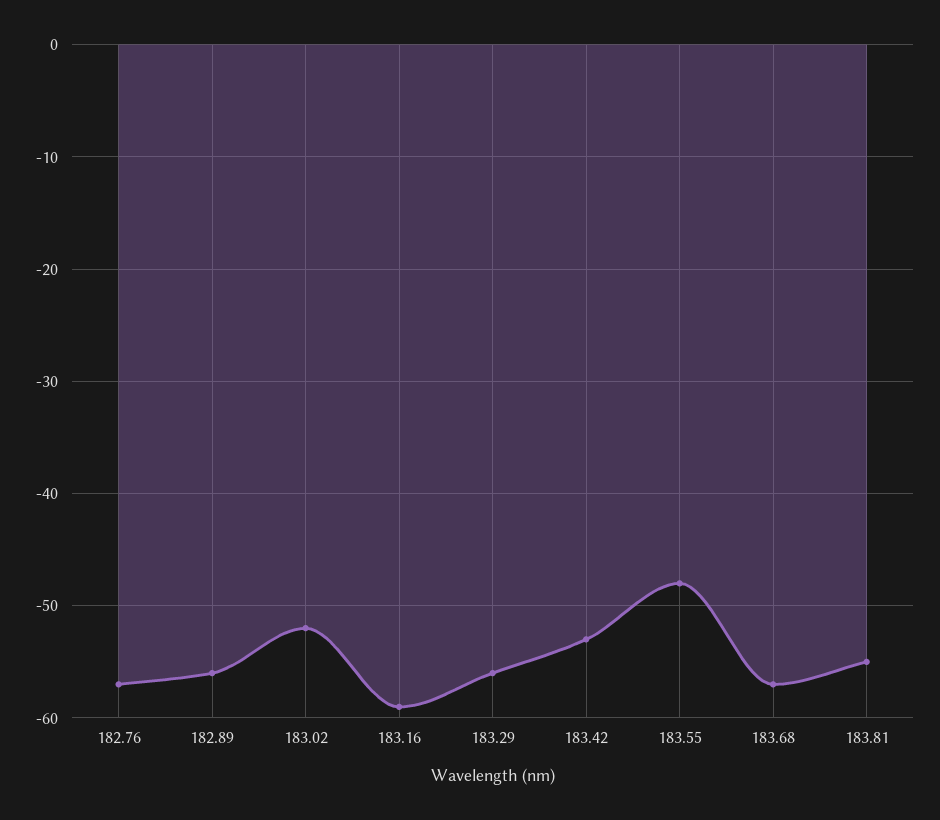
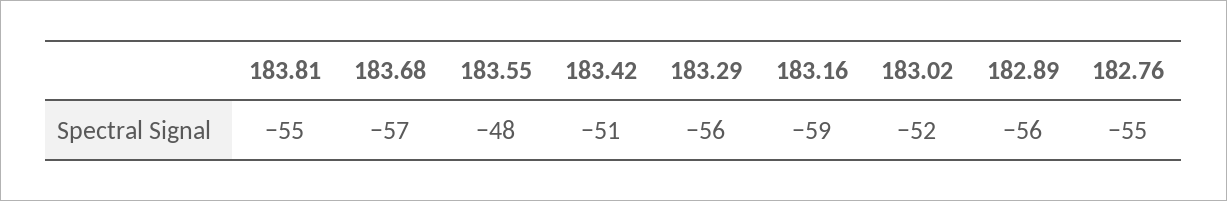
  {
-   "182.76": -57,
+   "182.76": -55,
    "182.89": -56,
    "183.02": -52,
    "183.16": -59,
    "183.29": -56,
-   "183.42": -53,
+   "183.42": -51,
    "183.55": -48,
    "183.68": -57,
    "183.81": -55
  }

